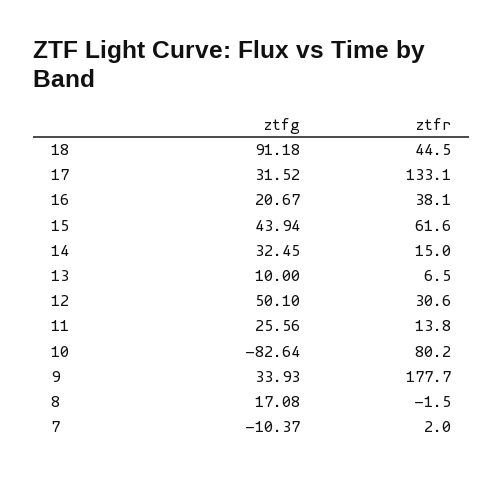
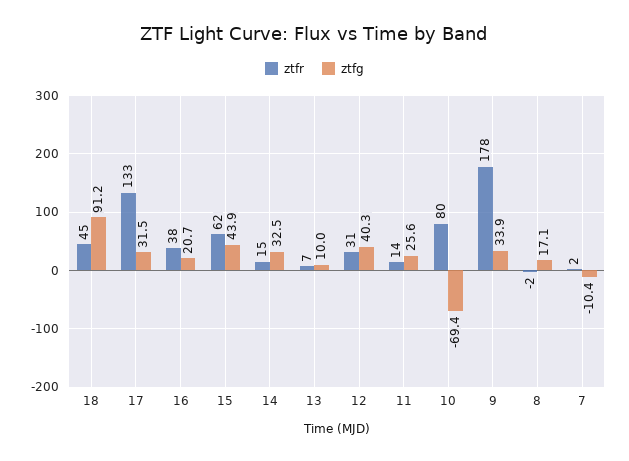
  {
    "ztfg": {
      "18": 91.18,
      "17": 31.52,
      "16": 20.67,
      "15": 43.94,
      "14": 32.45,
      "13": 10,
-     "12": 50.1,
+     "12": 40.3,
      "11": 25.56,
-     "10": -82.64,
+     "10": -69.4,
      "9": 33.93,
      "8": 17.08,
      "7": -10.37
    },
    "ztfr": {
      "18": 44.5,
      "17": 133.1,
      "16": 38.1,
      "15": 61.6,
      "14": 15,
      "13": 6.5,
      "12": 30.6,
      "11": 13.8,
      "10": 80.2,
      "9": 177.7,
      "8": -1.5,
      "7": 2
    }
  }

